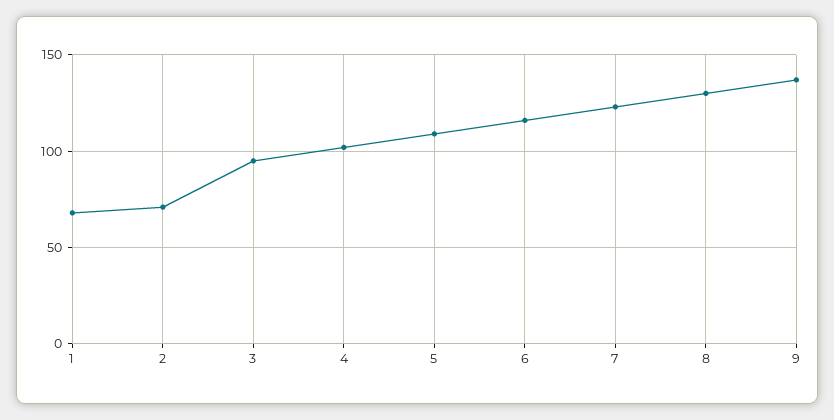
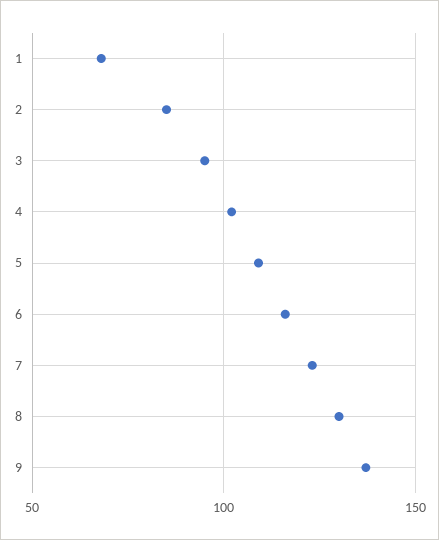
  {
    "1": 70,
-   "2": 70,
+   "2": 85,
    "3": 95,
    "4": 100,
    "5": 110,
    "6": 115,
    "7": 125,
    "8": 130,
    "9": 135
  }

